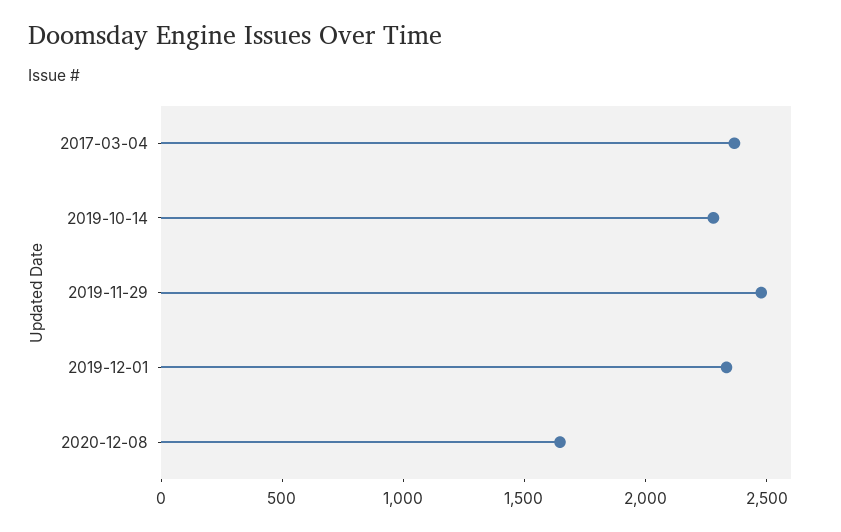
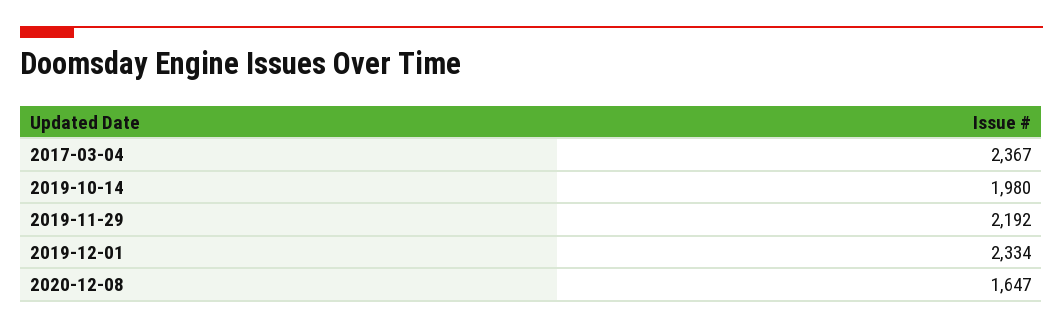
  {
    "2017-03-04": 2367,
-   "2019-10-14": 2300,
+   "2019-10-14": 1980,
-   "2019-11-29": 2500,
+   "2019-11-29": 2192,
    "2019-12-01": 2334,
    "2020-12-08": 1647
  }

